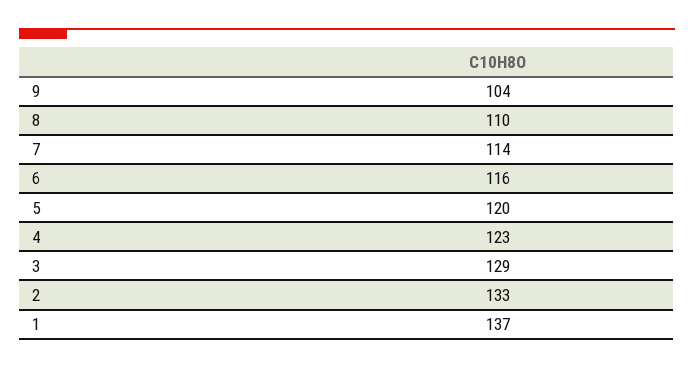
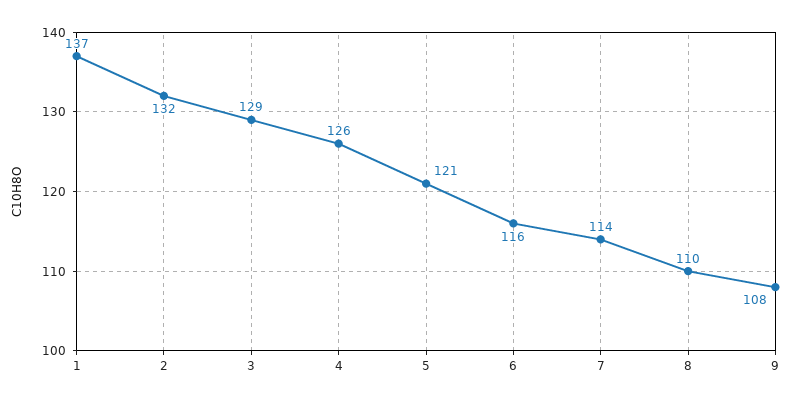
  {
-   "9": 104,
+   "9": 108,
    "8": 110,
    "7": 114,
    "6": 116,
-   "5": 120,
+   "5": 121,
-   "4": 123,
+   "4": 126,
    "3": 129,
-   "2": 133,
+   "2": 132,
    "1": 137
  }

